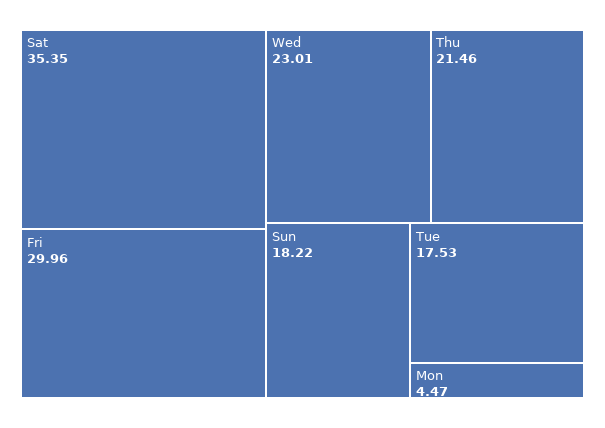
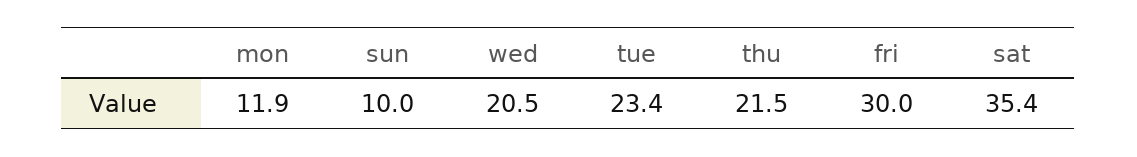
  {
    "Sat": 35.35,
    "Fri": 29.96,
-   "Wed": 23.01,
+   "Wed": 20.5,
    "Thu": 21.46,
-   "Sun": 18.22,
+   "Sun": 10,
-   "Tue": 17.53,
+   "Tue": 23.4,
-   "Mon": 4.47
+   "Mon": 11.9
  }

